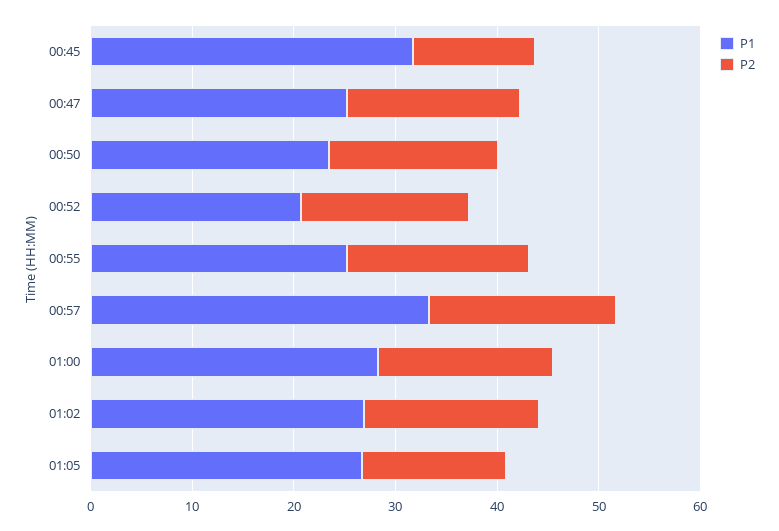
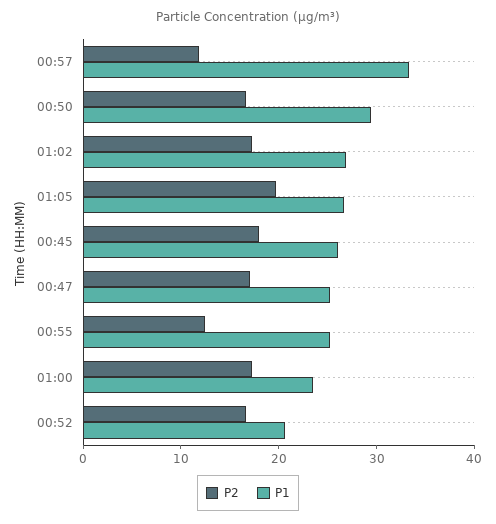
  {
    "P1": {
-     "00:45": 32,
+     "00:45": 26,
      "00:47": 26,
-     "00:50": 24,
+     "00:50": 30,
      "00:52": 20,
      "00:55": 26,
      "00:57": 34,
-     "01:00": 28,
+     "01:00": 24,
      "01:02": 26,
      "01:05": 26
    },
    "P2": {
-     "00:45": 12,
+     "00:45": 18,
      "00:47": 18,
      "00:50": 16,
      "00:52": 16,
-     "00:55": 18,
+     "00:55": 12,
-     "00:57": 18,
+     "00:57": 12,
      "01:00": 18,
      "01:02": 18,
-     "01:05": 14
+     "01:05": 20
    }
  }

